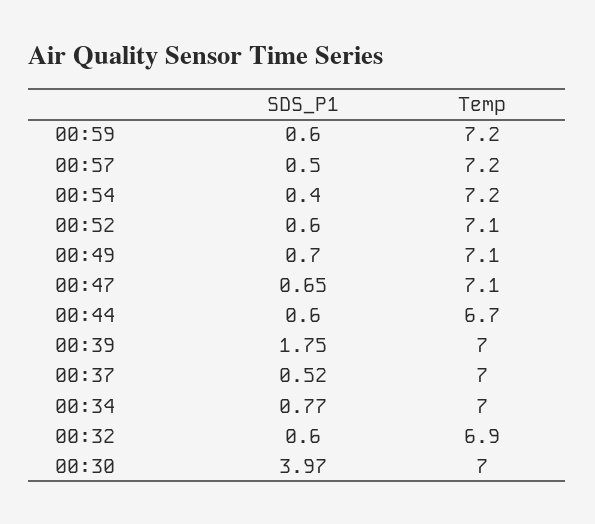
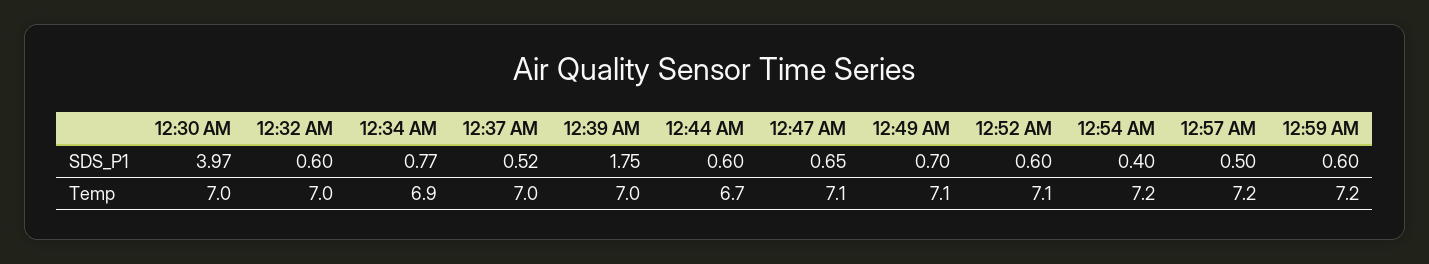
  {
    "SDS_P1": {
      "00:59": 0.6,
      "00:57": 0.5,
      "00:54": 0.4,
      "00:52": 0.6,
      "00:49": 0.7,
      "00:47": 0.65,
      "00:44": 0.6,
      "00:39": 1.75,
      "00:37": 0.52,
      "00:34": 0.77,
      "00:32": 0.6,
      "00:30": 3.97
    },
    "Temp": {
      "00:59": 7.2,
      "00:57": 7.2,
      "00:54": 7.2,
      "00:52": 7.1,
      "00:49": 7.1,
      "00:47": 7.1,
      "00:44": 6.7,
      "00:39": 7,
      "00:37": 7,
-     "00:34": 7,
+     "00:34": 6.9,
-     "00:32": 6.9,
+     "00:32": 7,
      "00:30": 7
    }
  }

